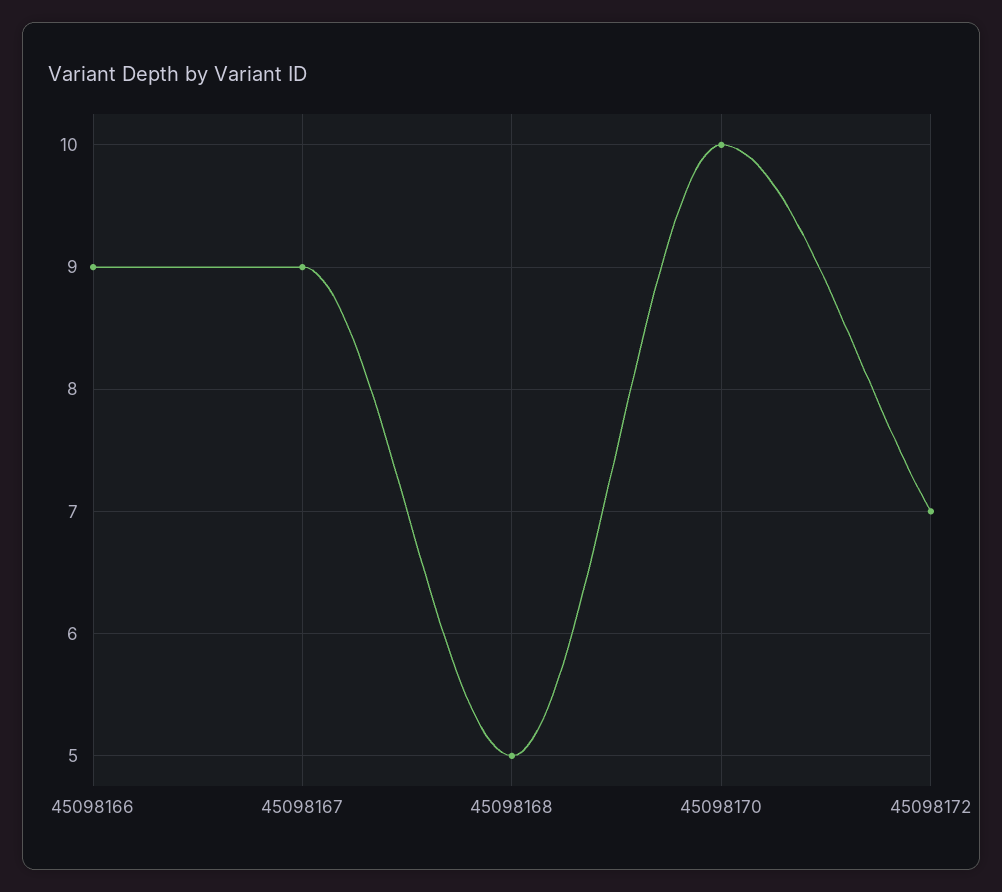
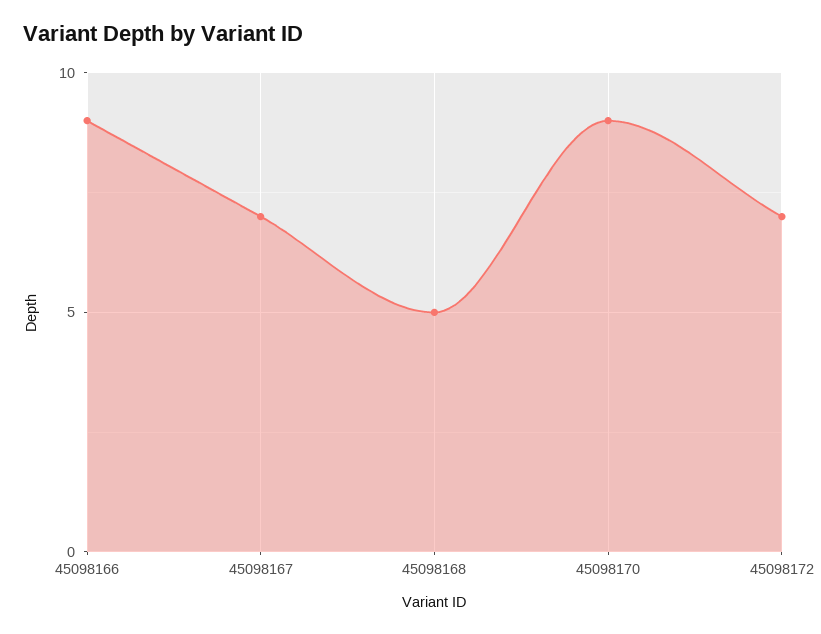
  {
    "45098166": 9,
-   "45098167": 9,
+   "45098167": 7,
    "45098168": 5,
-   "45098170": 10,
+   "45098170": 9,
    "45098172": 7
  }

